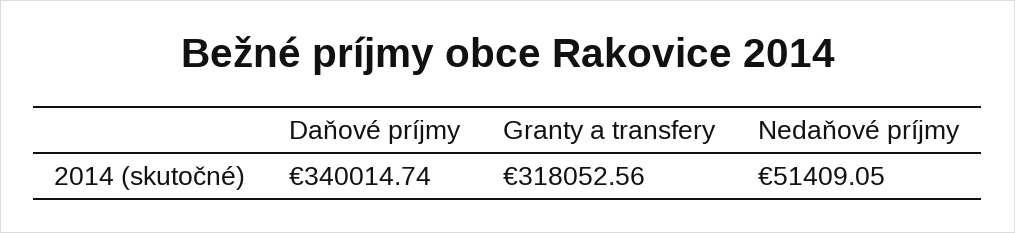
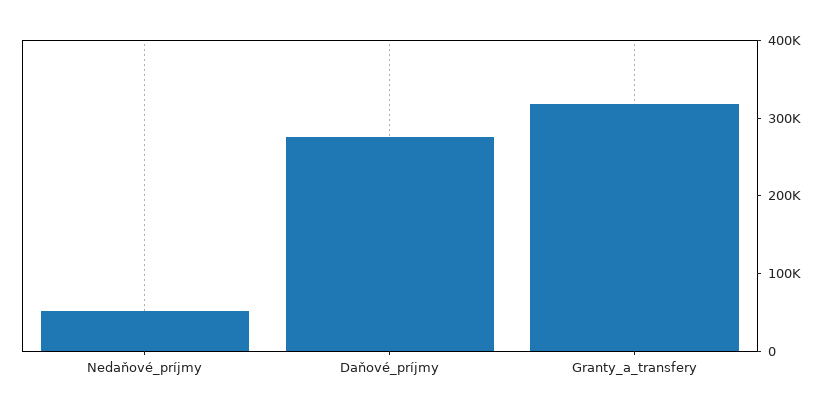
  {
-   "Daňové príjmy": 340014.74,
+   "Daňové príjmy": 280000,
    "Granty a transfery": 318052.56,
    "Nedaňové príjmy": 51409.05
  }

